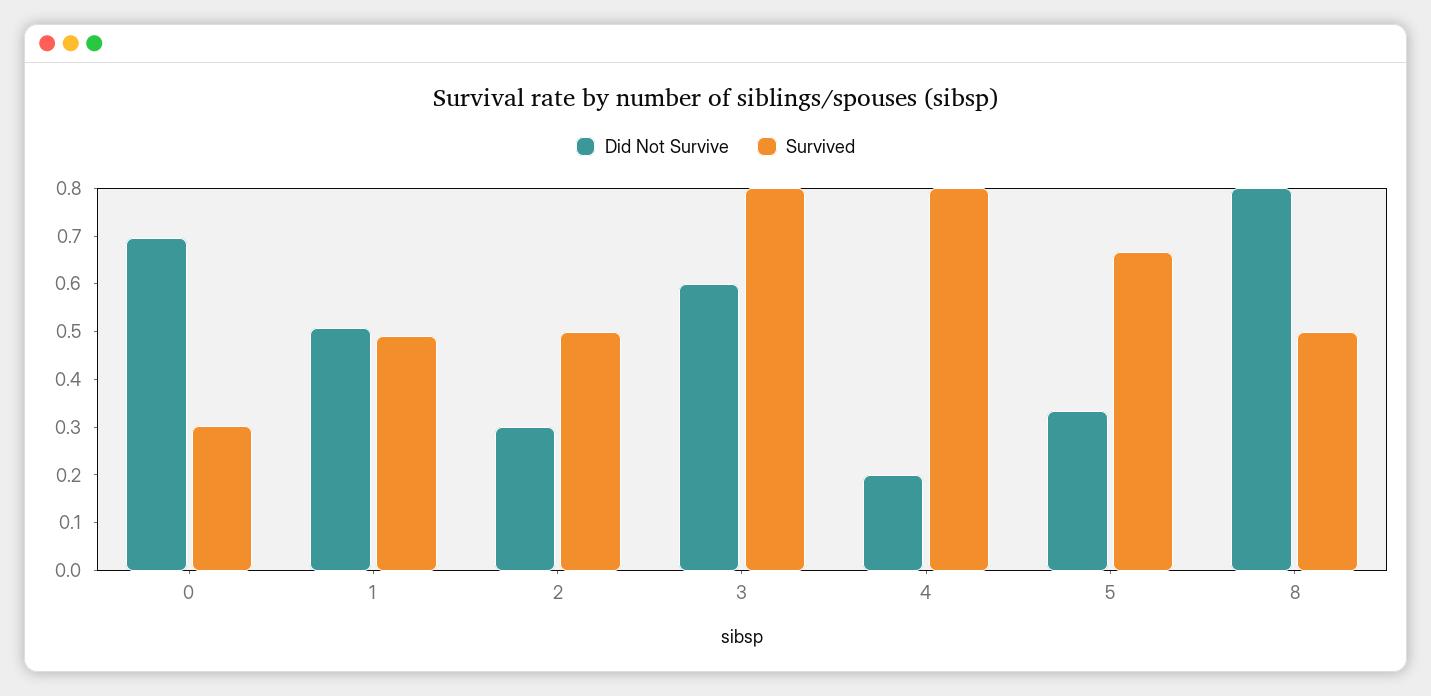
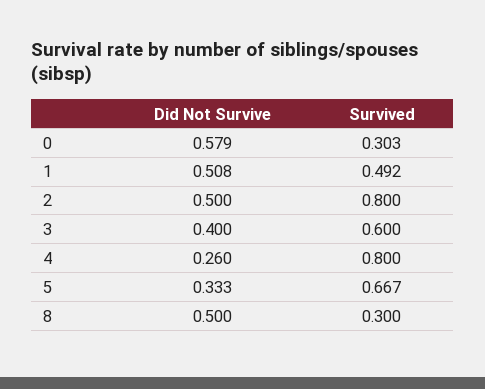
  {
    "Did Not Survive": {
-     "0": 0.7,
+     "0": 0.579,
      "1": 0.508,
-     "2": 0.3,
+     "2": 0.5,
-     "3": 0.6,
+     "3": 0.4,
-     "4": 0.2,
+     "4": 0.26,
      "5": 0.333,
-     "8": 0.8
+     "8": 0.5
    },
    "Survived": {
      "0": 0.303,
      "1": 0.492,
-     "2": 0.5,
+     "2": 0.8,
-     "3": 0.8,
+     "3": 0.6,
      "4": 0.8,
      "5": 0.667,
-     "8": 0.5
+     "8": 0.3
    }
  }

